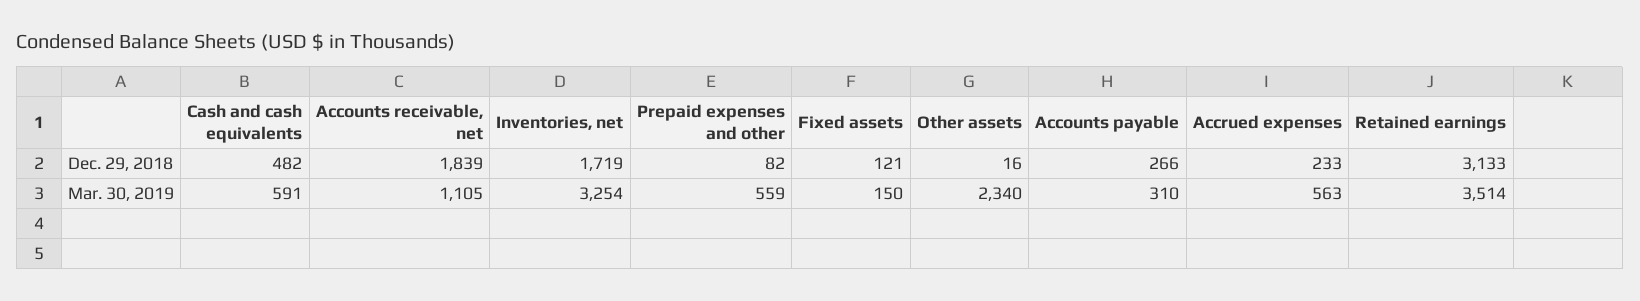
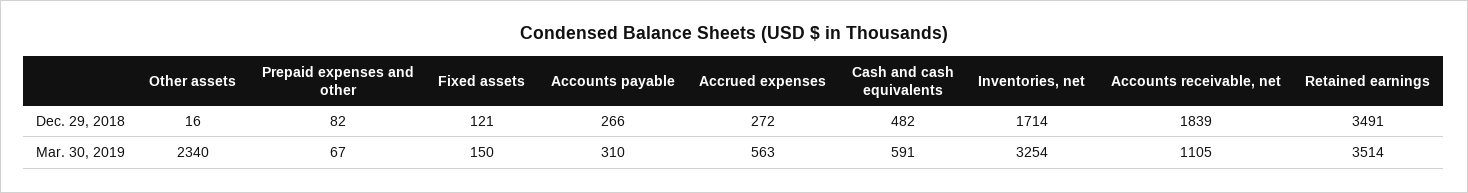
  {
    "Cash and cash equivalents": {
      "Dec. 29, 2018": 482,
      "Mar. 30, 2019": 591
    },
    "Accounts receivable, net": {
      "Dec. 29, 2018": 1839,
      "Mar. 30, 2019": 1105
    },
    "Inventories, net": {
-     "Dec. 29, 2018": 1719,
+     "Dec. 29, 2018": 1714,
      "Mar. 30, 2019": 3254
    },
    "Prepaid expenses and other": {
      "Dec. 29, 2018": 82,
-     "Mar. 30, 2019": 559
+     "Mar. 30, 2019": 67
    },
    "Fixed assets": {
      "Dec. 29, 2018": 121,
      "Mar. 30, 2019": 150
    },
    "Other assets": {
      "Dec. 29, 2018": 16,
      "Mar. 30, 2019": 2340
    },
    "Accounts payable": {
      "Dec. 29, 2018": 266,
      "Mar. 30, 2019": 310
    },
    "Accrued expenses": {
-     "Dec. 29, 2018": 233,
+     "Dec. 29, 2018": 272,
      "Mar. 30, 2019": 563
    },
    "Retained earnings": {
-     "Dec. 29, 2018": 3133,
+     "Dec. 29, 2018": 3491,
      "Mar. 30, 2019": 3514
    }
  }

